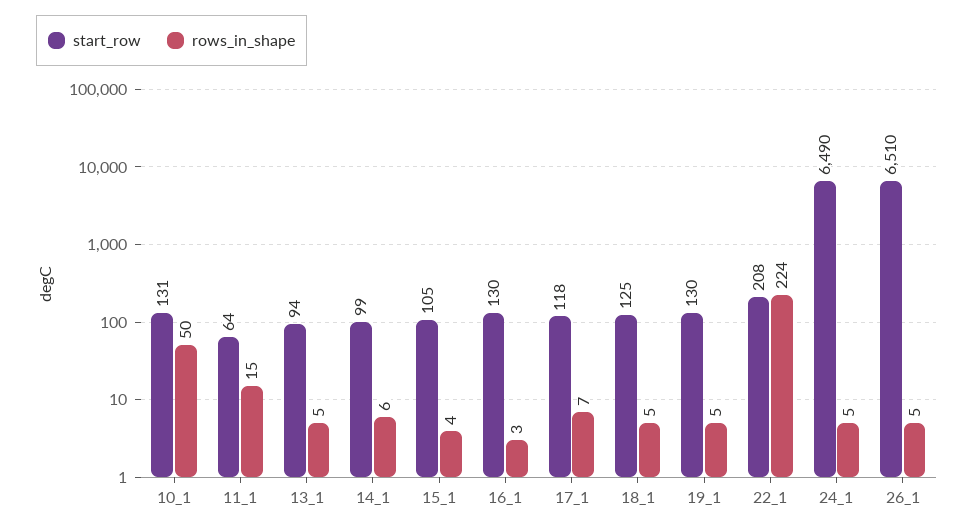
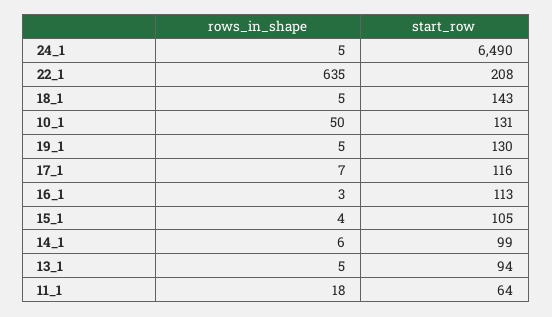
  {
    "start_row": {
      "10_1": 131,
      "11_1": 64,
      "13_1": 94,
      "14_1": 99,
      "15_1": 105,
-     "16_1": 130,
+     "16_1": 113,
-     "17_1": 118,
+     "17_1": 116,
-     "18_1": 125,
+     "18_1": 143,
      "19_1": 130,
      "22_1": 208,
-     "24_1": 6490,
+     "24_1": 6490
-     "26_1": 6510
    },
    "rows_in_shape": {
      "10_1": 50,
-     "11_1": 15,
+     "11_1": 18,
      "13_1": 5,
      "14_1": 6,
      "15_1": 4,
      "16_1": 3,
      "17_1": 7,
      "18_1": 5,
      "19_1": 5,
-     "22_1": 224,
+     "22_1": 635,
-     "24_1": 5,
+     "24_1": 5
-     "26_1": 5
    }
  }

